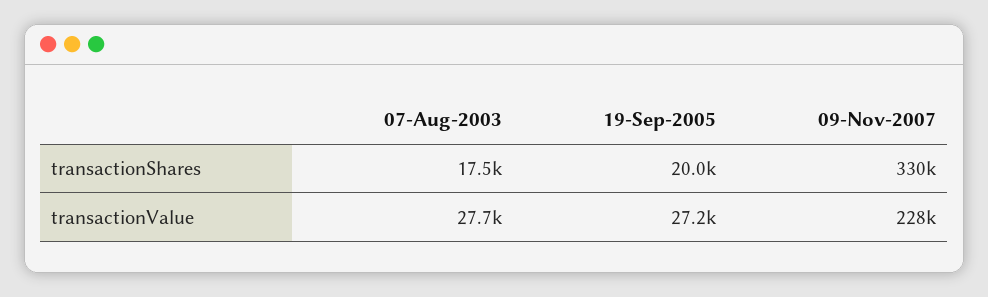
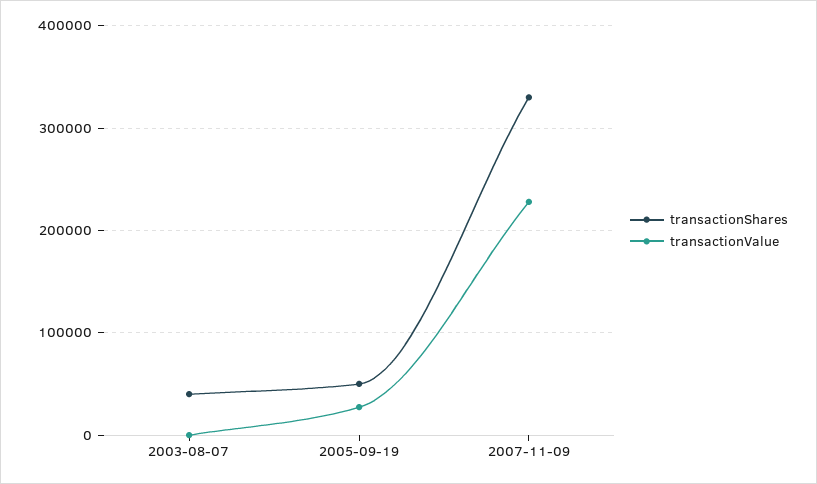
  {
    "transactionShares": {
-     "07-Aug-2003": 17500,
+     "07-Aug-2003": 40000,
-     "19-Sep-2005": 20000,
+     "19-Sep-2005": 50000,
      "09-Nov-2007": 330000
    },
    "transactionValue": {
-     "07-Aug-2003": 27700,
+     "07-Aug-2003": 0,
      "19-Sep-2005": 27200,
      "09-Nov-2007": 228000
    }
  }

